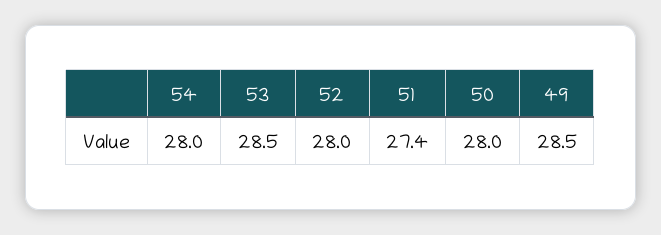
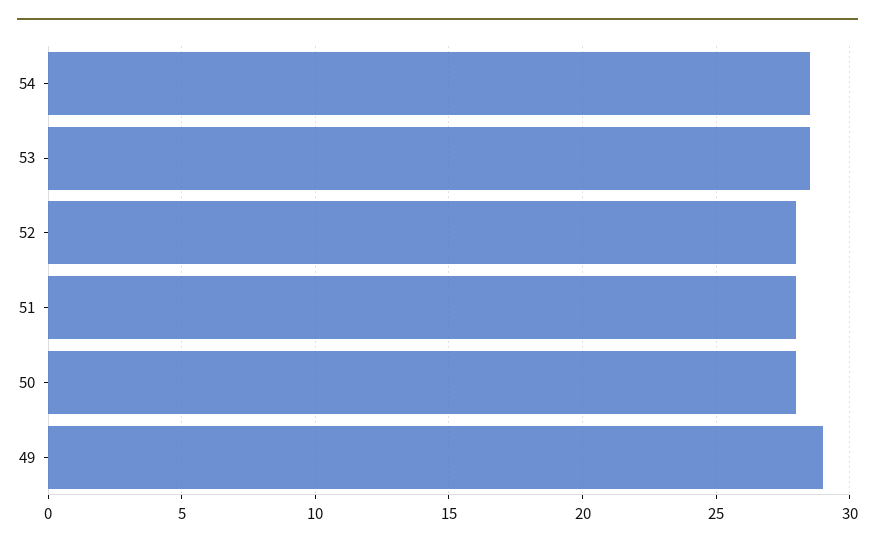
  {
-   "54": 28,
+   "54": 28.5,
    "53": 28.5,
    "52": 28,
-   "51": 27.4,
+   "51": 28,
    "50": 28,
-   "49": 28.5
+   "49": 29
  }

